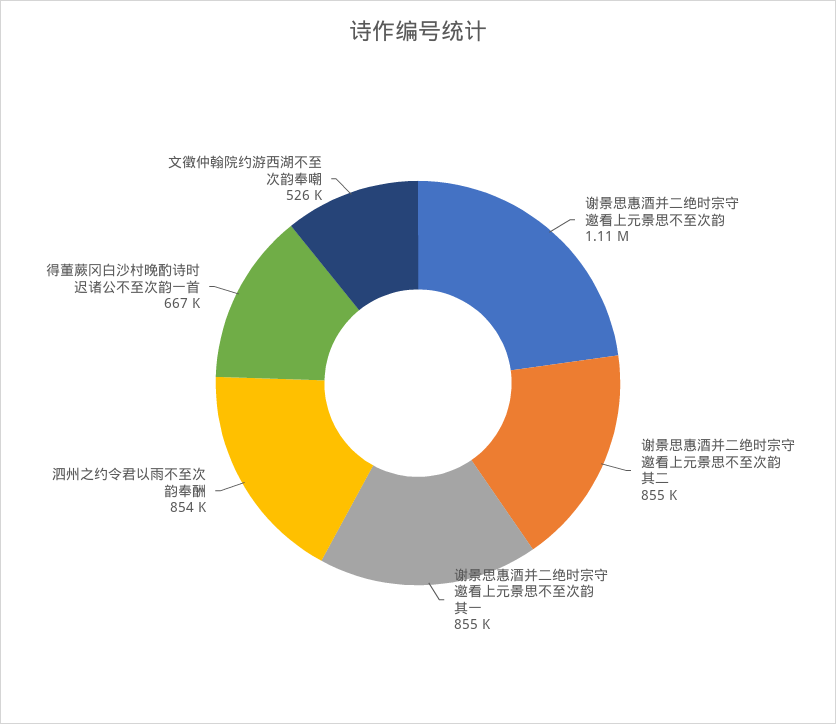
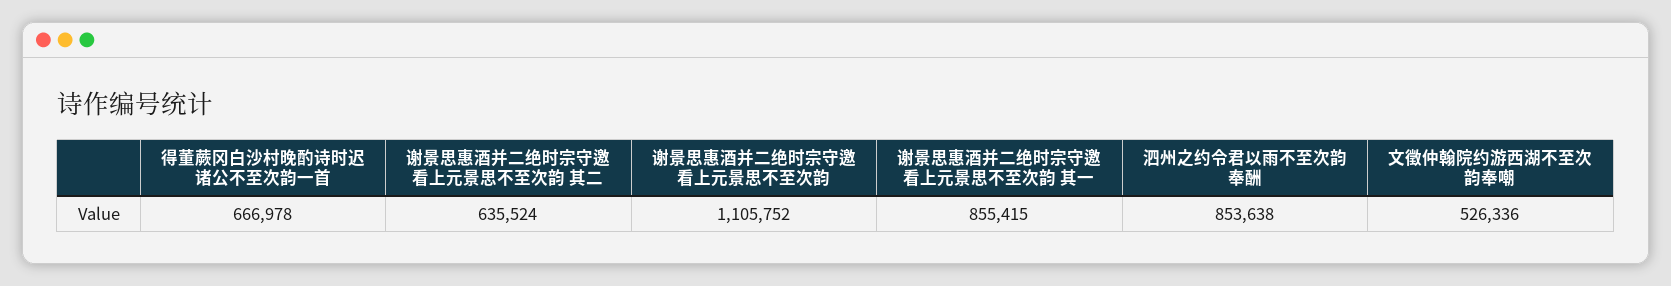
  {
    "谢景思惠酒并二绝时宗守邀看上元景思不至次韵": 1105752,
-   "谢景思惠酒并二绝时宗守邀看上元景思不至次韵 其二": 855000,
+   "谢景思惠酒并二绝时宗守邀看上元景思不至次韵 其二": 635524,
    "谢景思惠酒并二绝时宗守邀看上元景思不至次韵 其一": 855415,
    "泗州之约令君以雨不至次韵奉酬": 853638,
    "得董蕨冈白沙村晚酌诗时迟诸公不至次韵一首": 666978,
    "文徵仲翰院约游西湖不至次韵奉嘲": 526336
  }

